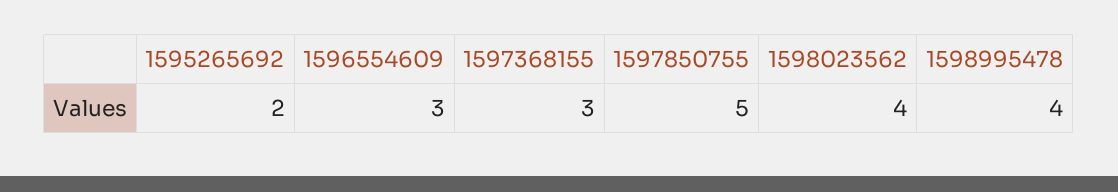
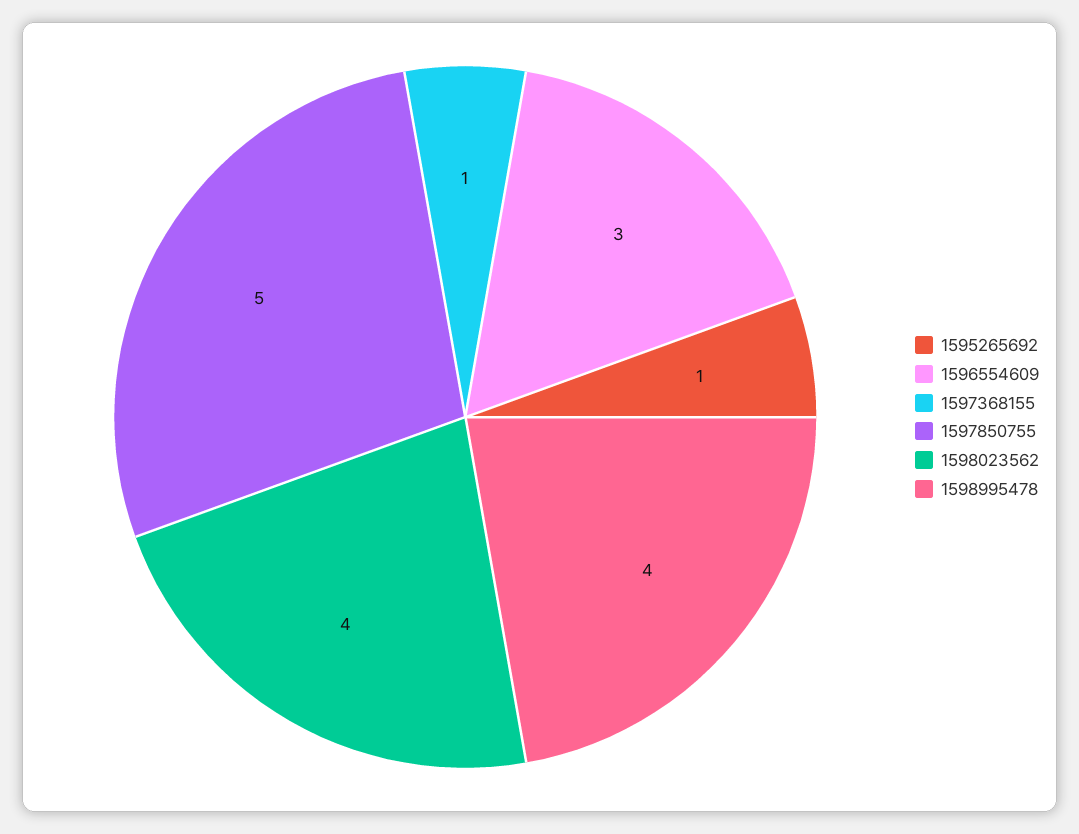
  {
-   "1595265692": 2,
+   "1595265692": 1,
    "1596554609": 3,
-   "1597368155": 3,
+   "1597368155": 1,
    "1597850755": 5,
    "1598023562": 4,
    "1598995478": 4
  }

